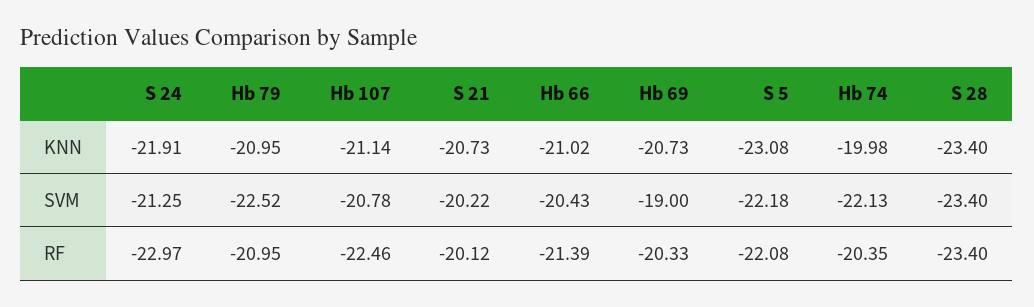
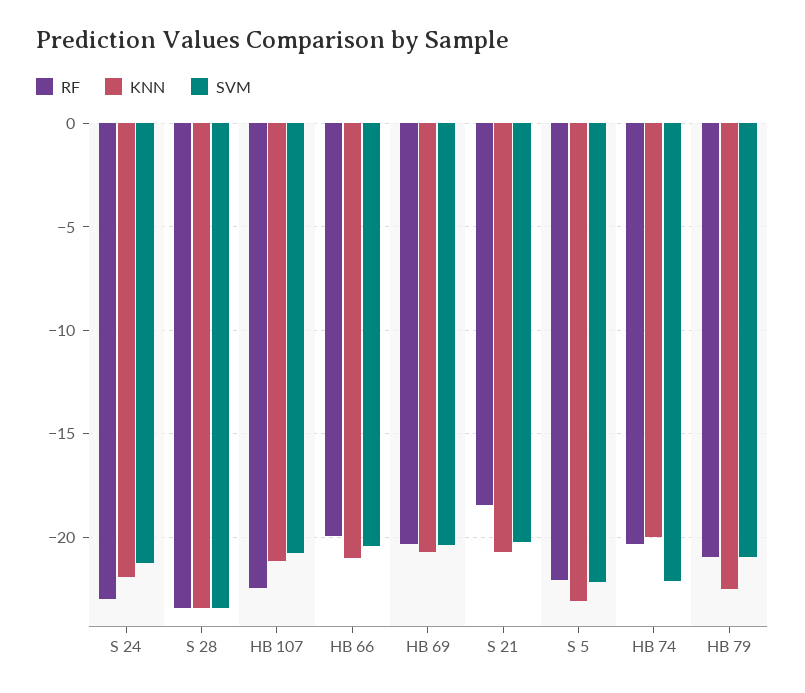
  {
    "KNN": {
      "S 24": -21.91,
-     "Hb 79": -20.95,
+     "Hb 79": -22.5,
      "Hb 107": -21.14,
      "S 21": -20.73,
      "Hb 66": -21.02,
      "Hb 69": -20.73,
      "S 5": -23.08,
      "Hb 74": -19.98,
      "S 28": -23.4
    },
    "SVM": {
      "S 24": -21.25,
-     "Hb 79": -22.52,
+     "Hb 79": -21,
      "Hb 107": -20.78,
      "S 21": -20.22,
      "Hb 66": -20.43,
-     "Hb 69": -19,
+     "Hb 69": -20.5,
      "S 5": -22.18,
      "Hb 74": -22.13,
      "S 28": -23.4
    },
    "RF": {
      "S 24": -22.97,
      "Hb 79": -20.95,
      "Hb 107": -22.46,
-     "S 21": -20.12,
+     "S 21": -18.5,
-     "Hb 66": -21.39,
+     "Hb 66": -20,
      "Hb 69": -20.33,
      "S 5": -22.08,
      "Hb 74": -20.35,
      "S 28": -23.4
    }
  }

